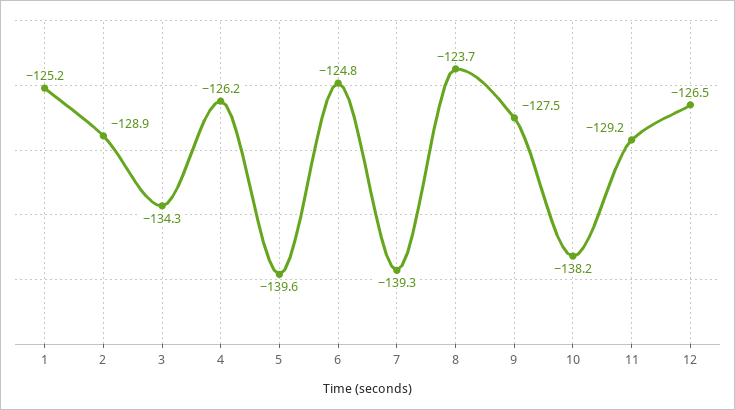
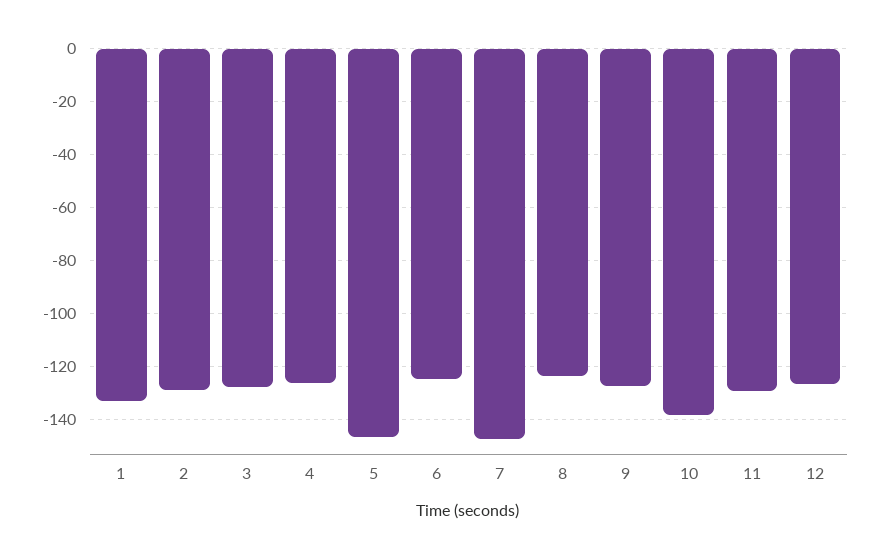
  {
-   "1": -125.2,
+   "1": -132.5,
    "2": -128.9,
-   "3": -134.3,
+   "3": -127.5,
    "4": -126.2,
-   "5": -139.6,
+   "5": -147.5,
    "6": -124.8,
-   "7": -139.3,
+   "7": -147.5,
    "8": -123.7,
    "9": -127.5,
    "10": -138.2,
    "11": -129.2,
    "12": -126.5
  }

